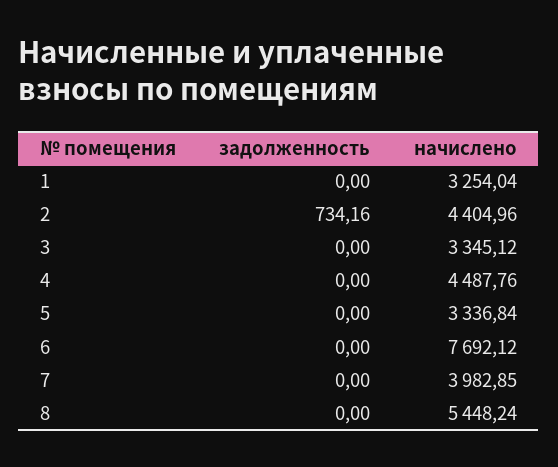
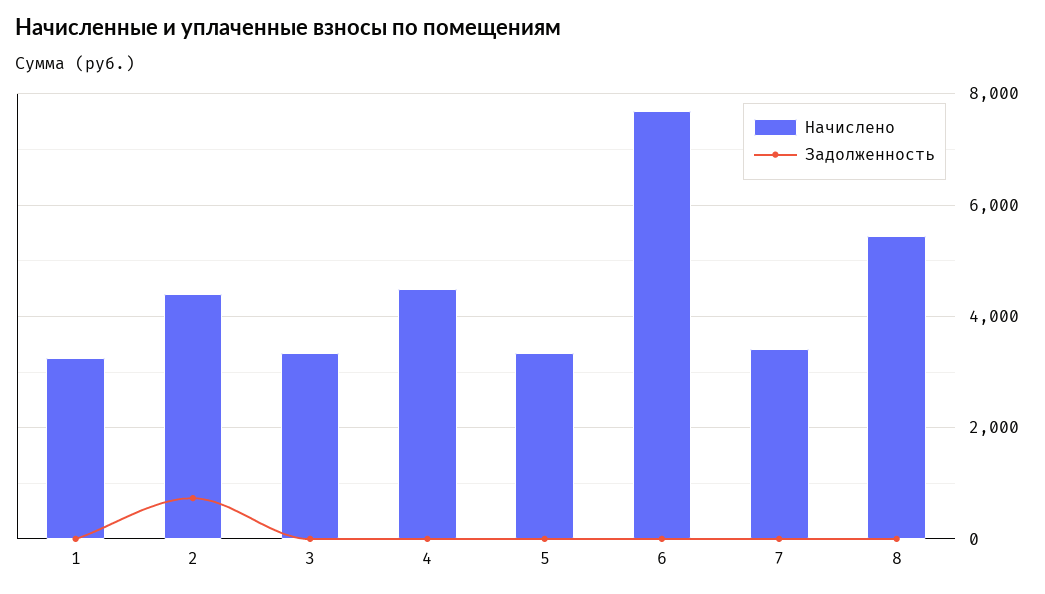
  {
    "задолженность": {
      "1": 0,
      "2": 734.16,
      "3": 0,
      "4": 0,
      "5": 0,
      "6": 0,
      "7": 0,
      "8": 0
    },
    "начислено": {
      "1": 3254.04,
      "2": 4404.96,
      "3": 3345.12,
      "4": 4487.76,
      "5": 3336.84,
      "6": 7692.12,
-     "7": 3982.85,
+     "7": 3400,
      "8": 5448.24
    }
  }

